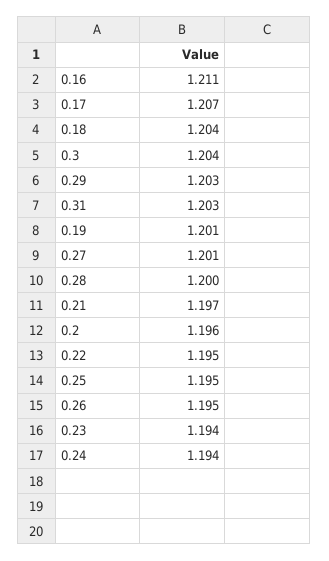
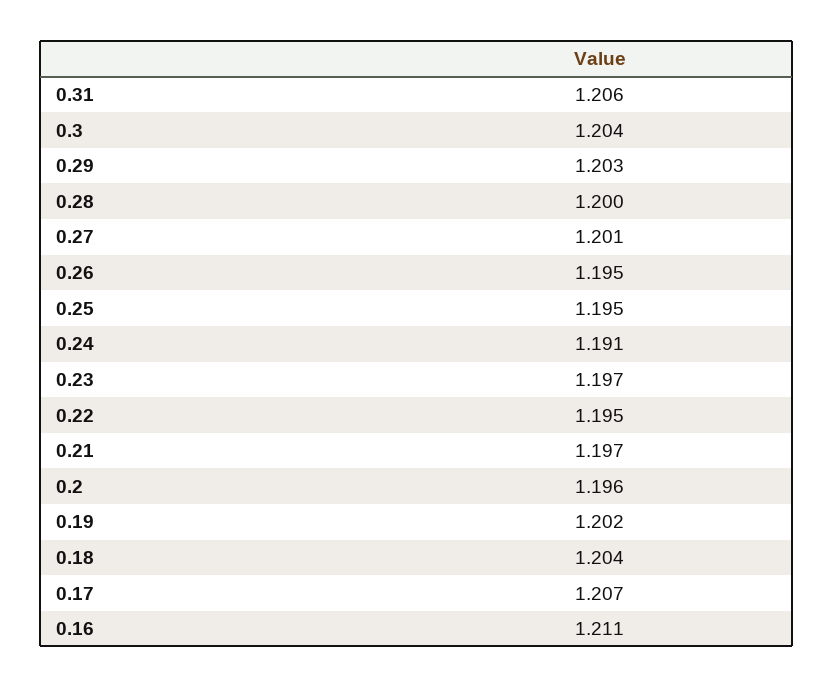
  {
    "0.16": 1.211,
    "0.17": 1.207,
    "0.18": 1.204,
    "0.3": 1.204,
    "0.29": 1.203,
-   "0.31": 1.203,
+   "0.31": 1.206,
-   "0.19": 1.201,
+   "0.19": 1.202,
    "0.27": 1.201,
    "0.28": 1.2,
    "0.21": 1.197,
    "0.2": 1.196,
    "0.22": 1.195,
    "0.25": 1.195,
    "0.26": 1.195,
-   "0.23": 1.194,
+   "0.23": 1.197,
-   "0.24": 1.194
+   "0.24": 1.191
  }

